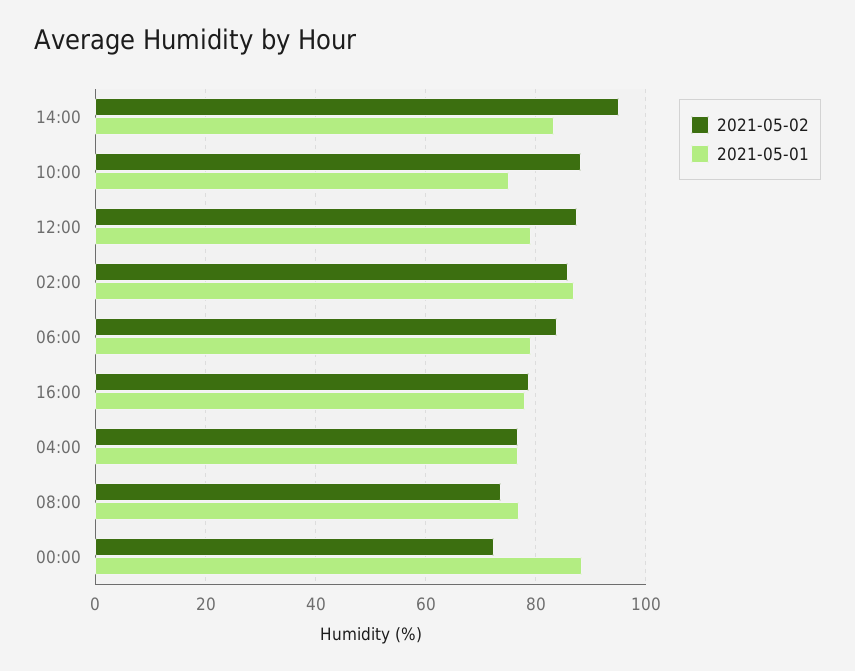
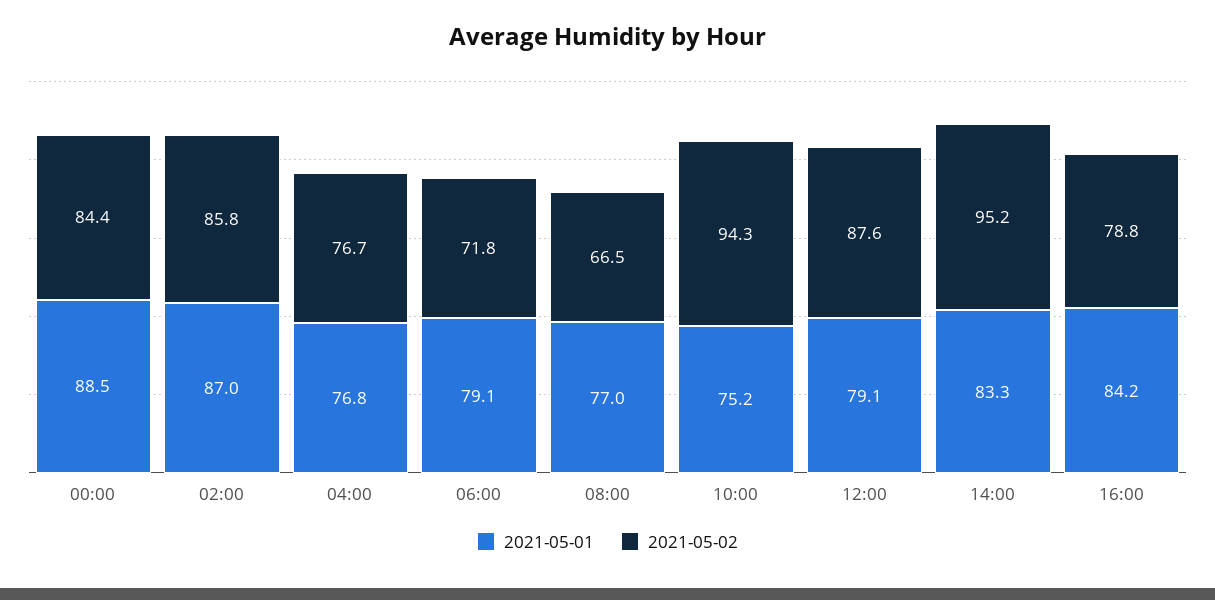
  {
    "2021-05-02": {
      "14:00": 95.2,
-     "10:00": 88,
+     "10:00": 94.3,
      "12:00": 87.6,
      "02:00": 85.8,
-     "06:00": 84,
+     "06:00": 71.8,
      "16:00": 78.8,
      "04:00": 76.7,
-     "08:00": 74,
+     "08:00": 66.5,
-     "00:00": 72
+     "00:00": 84.4
    },
    "2021-05-01": {
      "14:00": 83.3,
      "10:00": 75.2,
      "12:00": 79.1,
      "02:00": 87,
      "06:00": 79.1,
-     "16:00": 78,
+     "16:00": 84.2,
      "04:00": 76.8,
      "08:00": 77,
      "00:00": 88.5
    }
  }

